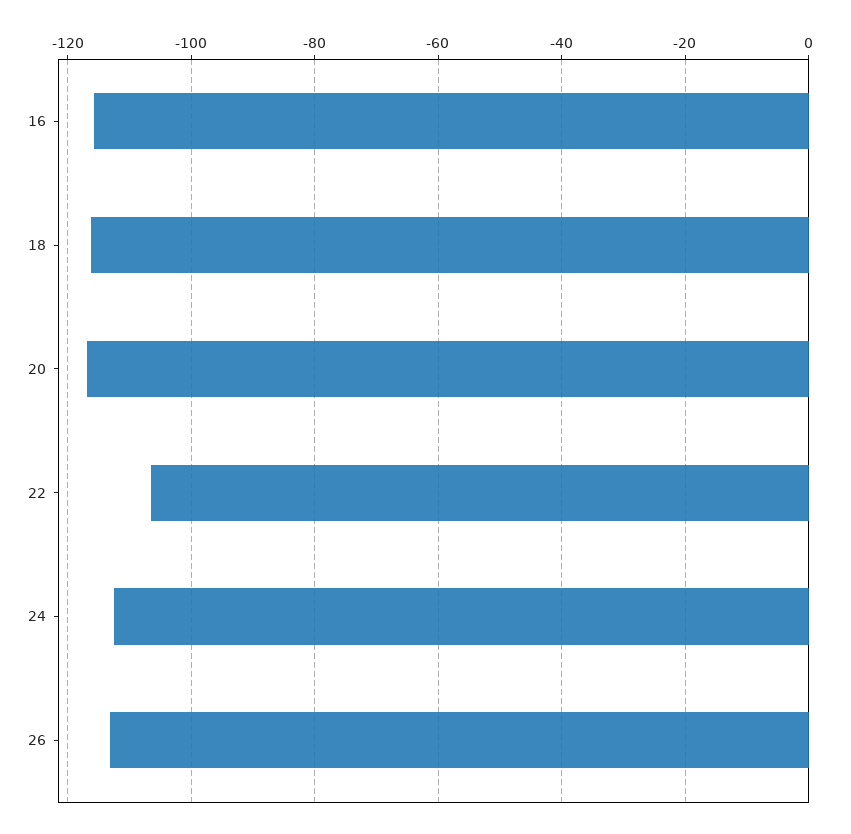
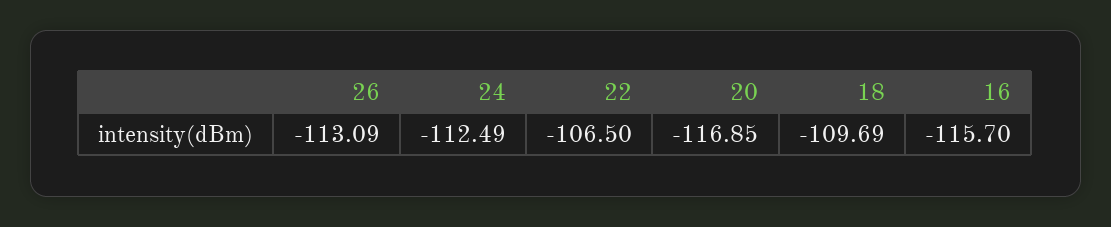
  {
    "16": -115.7,
-   "18": -116,
+   "18": -109.69,
    "20": -116.85,
    "22": -106.5,
    "24": -112.49,
    "26": -113.09
  }

